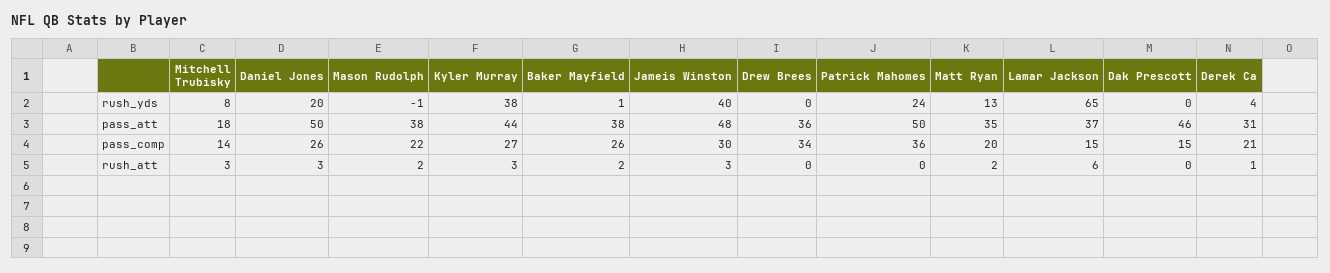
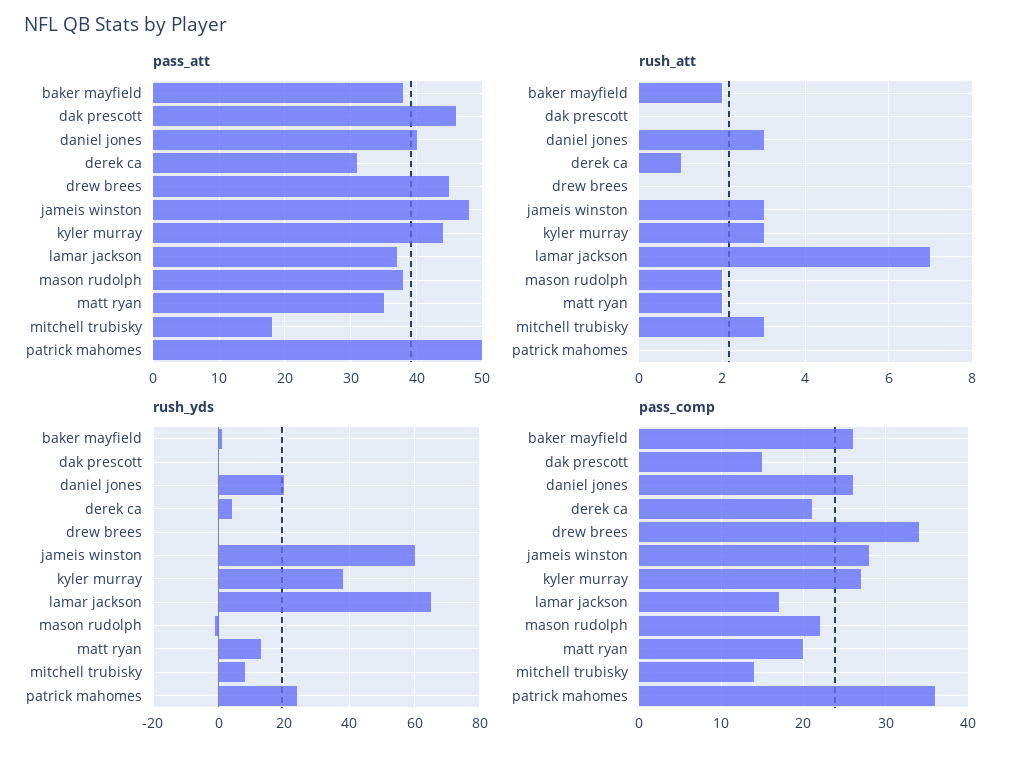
  {
    "rush_yds": {
      "Mitchell Trubisky": 8,
      "Daniel Jones": 20,
      "Mason Rudolph": -1,
      "Kyler Murray": 38,
      "Baker Mayfield": 1,
-     "Jameis Winston": 40,
+     "Jameis Winston": 60,
      "Drew Brees": 0,
      "Patrick Mahomes": 24,
      "Matt Ryan": 13,
      "Lamar Jackson": 65,
      "Dak Prescott": 0,
      "Derek Ca": 4
    },
    "pass_att": {
      "Mitchell Trubisky": 18,
-     "Daniel Jones": 50,
+     "Daniel Jones": 40,
      "Mason Rudolph": 38,
      "Kyler Murray": 44,
      "Baker Mayfield": 38,
      "Jameis Winston": 48,
-     "Drew Brees": 36,
+     "Drew Brees": 45,
      "Patrick Mahomes": 50,
      "Matt Ryan": 35,
      "Lamar Jackson": 37,
      "Dak Prescott": 46,
      "Derek Ca": 31
    },
    "pass_comp": {
      "Mitchell Trubisky": 14,
      "Daniel Jones": 26,
      "Mason Rudolph": 22,
      "Kyler Murray": 27,
      "Baker Mayfield": 26,
-     "Jameis Winston": 30,
+     "Jameis Winston": 28,
      "Drew Brees": 34,
      "Patrick Mahomes": 36,
      "Matt Ryan": 20,
-     "Lamar Jackson": 15,
+     "Lamar Jackson": 17,
      "Dak Prescott": 15,
      "Derek Ca": 21
    },
    "rush_att": {
      "Mitchell Trubisky": 3,
      "Daniel Jones": 3,
      "Mason Rudolph": 2,
      "Kyler Murray": 3,
      "Baker Mayfield": 2,
      "Jameis Winston": 3,
      "Drew Brees": 0,
      "Patrick Mahomes": 0,
      "Matt Ryan": 2,
-     "Lamar Jackson": 6,
+     "Lamar Jackson": 7,
      "Dak Prescott": 0,
      "Derek Ca": 1
    }
  }

